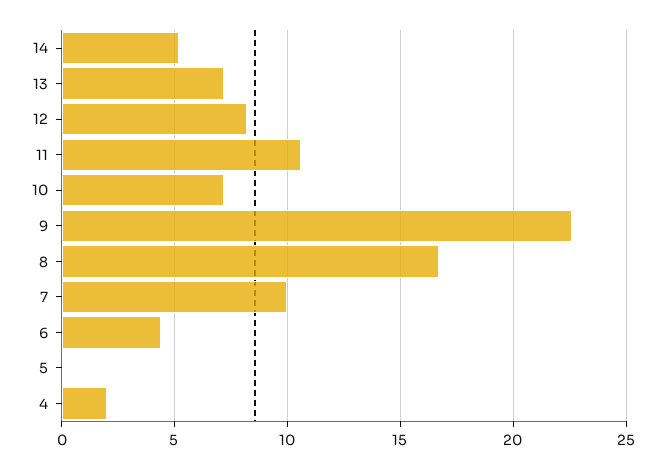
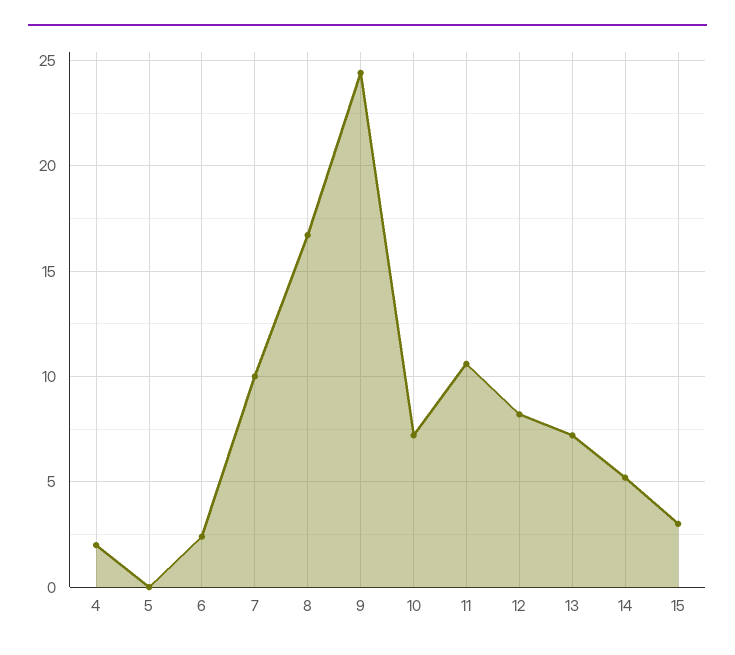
  {
    "14": 5,
    "13": 7,
    "12": 8,
    "11": 10.5,
    "10": 7,
-   "9": 22.5,
+   "9": 24.5,
    "8": 16.5,
    "7": 10,
-   "6": 4.5,
+   "6": 2.5,
    "5": 0,
-   "4": 2
+   "4": 2,
+   "15": 3
  }

